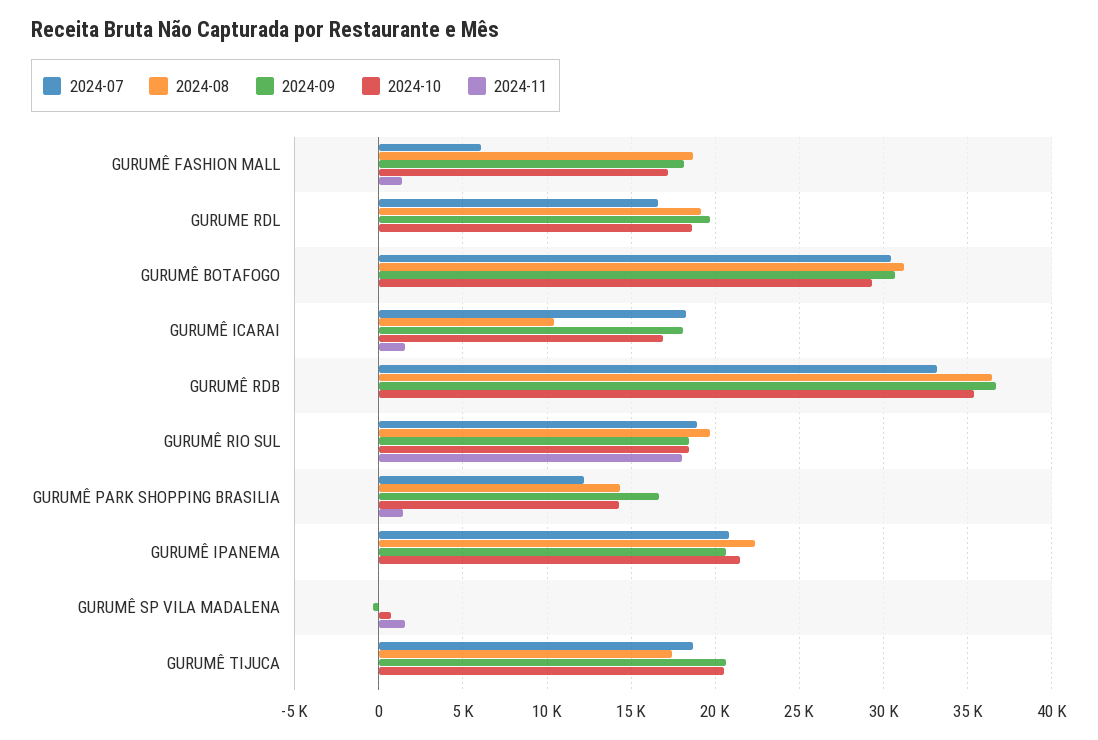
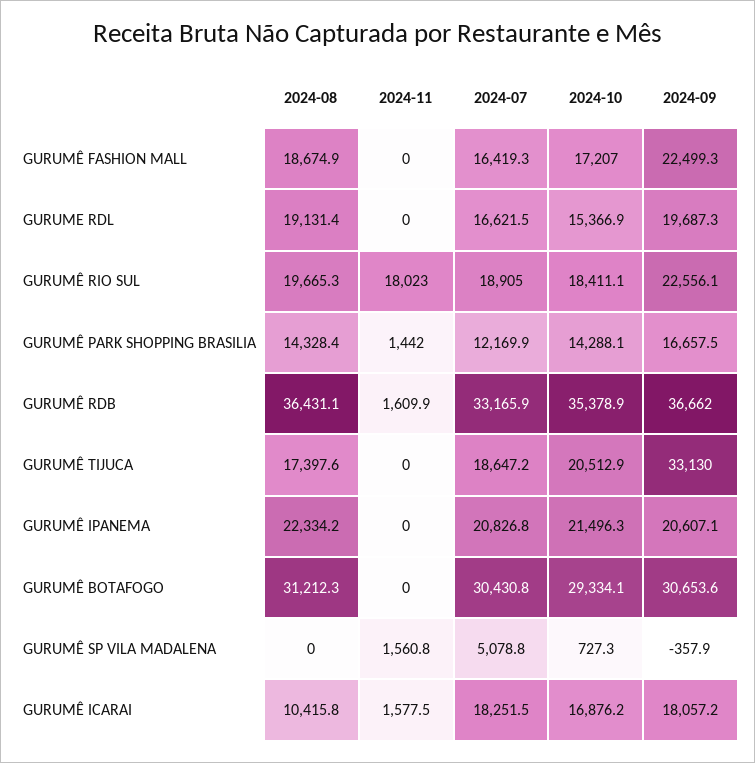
  {
    "2024-07": {
-     "GURUMÊ FASHION MALL": 6000,
+     "GURUMÊ FASHION MALL": 16419.3,
      "GURUME RDL": 16621.5,
      "GURUMÊ BOTAFOGO": 30430.8,
      "GURUMÊ ICARAI": 18251.5,
      "GURUMÊ RDB": 33165.9,
      "GURUMÊ RIO SUL": 18905,
      "GURUMÊ PARK SHOPPING BRASILIA": 12169.9,
      "GURUMÊ IPANEMA": 20826.8,
-     "GURUMÊ SP VILA MADALENA": 0,
+     "GURUMÊ SP VILA MADALENA": 5078.8,
      "GURUMÊ TIJUCA": 18647.2
    },
    "2024-08": {
      "GURUMÊ FASHION MALL": 18674.9,
      "GURUME RDL": 19131.4,
      "GURUMÊ BOTAFOGO": 31212.3,
      "GURUMÊ ICARAI": 10415.8,
      "GURUMÊ RDB": 36431.1,
      "GURUMÊ RIO SUL": 19665.3,
      "GURUMÊ PARK SHOPPING BRASILIA": 14328.4,
      "GURUMÊ IPANEMA": 22334.2,
      "GURUMÊ SP VILA MADALENA": 0,
      "GURUMÊ TIJUCA": 17397.6
    },
    "2024-09": {
-     "GURUMÊ FASHION MALL": 18000,
+     "GURUMÊ FASHION MALL": 22499.3,
      "GURUME RDL": 19687.3,
      "GURUMÊ BOTAFOGO": 30653.6,
      "GURUMÊ ICARAI": 18057.2,
      "GURUMÊ RDB": 36662,
-     "GURUMÊ RIO SUL": 18500,
+     "GURUMÊ RIO SUL": 22556.1,
      "GURUMÊ PARK SHOPPING BRASILIA": 16657.5,
      "GURUMÊ IPANEMA": 20607.1,
      "GURUMÊ SP VILA MADALENA": -357.9,
-     "GURUMÊ TIJUCA": 20500
+     "GURUMÊ TIJUCA": 33130
    },
    "2024-10": {
      "GURUMÊ FASHION MALL": 17207,
-     "GURUME RDL": 18500,
+     "GURUME RDL": 15366.9,
      "GURUMÊ BOTAFOGO": 29334.1,
      "GURUMÊ ICARAI": 16876.2,
      "GURUMÊ RDB": 35378.9,
      "GURUMÊ RIO SUL": 18411.1,
      "GURUMÊ PARK SHOPPING BRASILIA": 14288.1,
      "GURUMÊ IPANEMA": 21496.3,
      "GURUMÊ SP VILA MADALENA": 727.3,
      "GURUMÊ TIJUCA": 20512.9
    },
    "2024-11": {
-     "GURUMÊ FASHION MALL": 1500,
+     "GURUMÊ FASHION MALL": 0,
      "GURUME RDL": 0,
      "GURUMÊ BOTAFOGO": 0,
      "GURUMÊ ICARAI": 1577.5,
-     "GURUMÊ RDB": 0,
+     "GURUMÊ RDB": 1609.9,
      "GURUMÊ RIO SUL": 18023,
      "GURUMÊ PARK SHOPPING BRASILIA": 1442,
      "GURUMÊ IPANEMA": 0,
      "GURUMÊ SP VILA MADALENA": 1560.8,
      "GURUMÊ TIJUCA": 0
    }
  }

